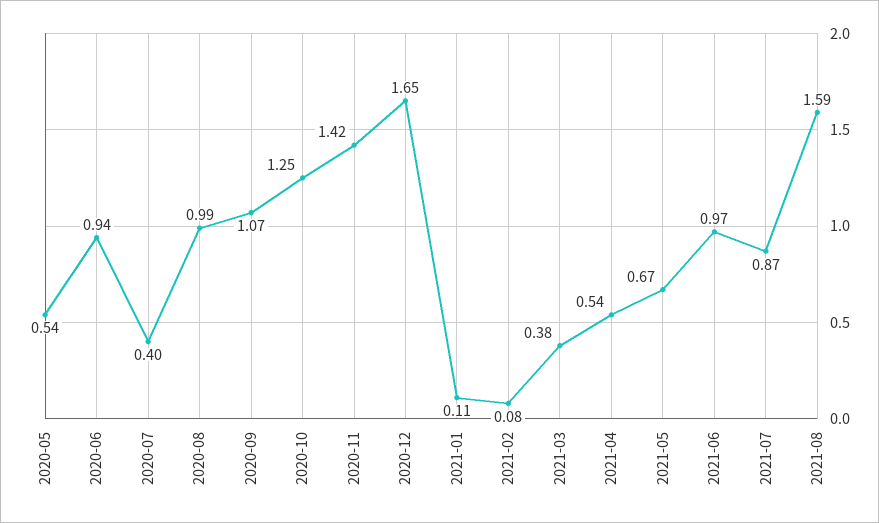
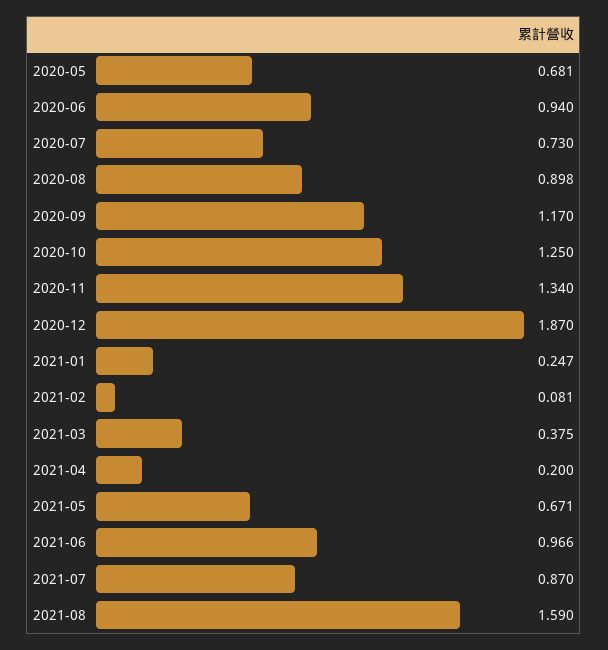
  {
-   "2020-05": 0.54,
+   "2020-05": 0.681,
    "2020-06": 0.94,
-   "2020-07": 0.4,
+   "2020-07": 0.73,
-   "2020-08": 0.99,
+   "2020-08": 0.898,
-   "2020-09": 1.07,
+   "2020-09": 1.17,
    "2020-10": 1.25,
-   "2020-11": 1.42,
+   "2020-11": 1.34,
-   "2020-12": 1.65,
+   "2020-12": 1.87,
-   "2021-01": 0.11,
+   "2021-01": 0.247,
    "2021-02": 0.081,
    "2021-03": 0.375,
-   "2021-04": 0.54,
+   "2021-04": 0.2,
    "2021-05": 0.671,
    "2021-06": 0.966,
    "2021-07": 0.87,
    "2021-08": 1.59
  }

